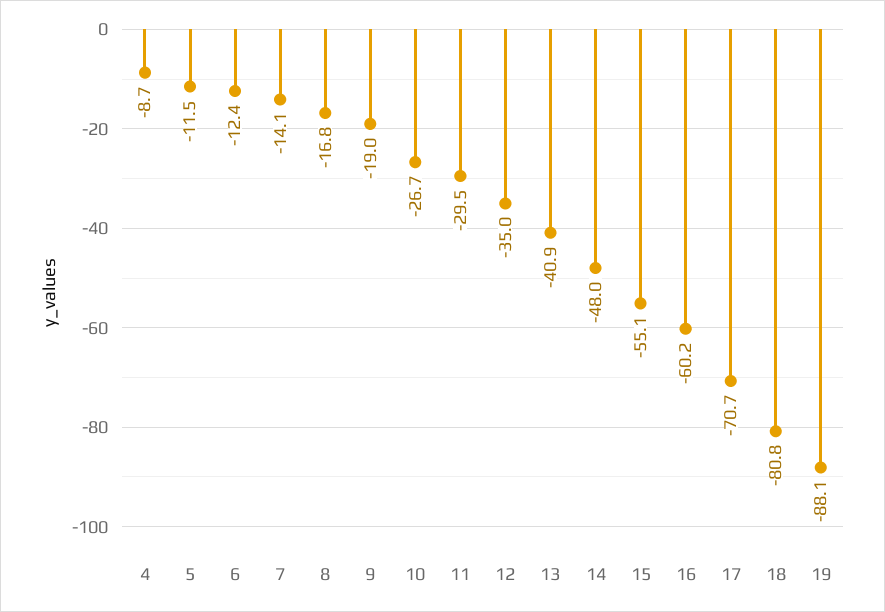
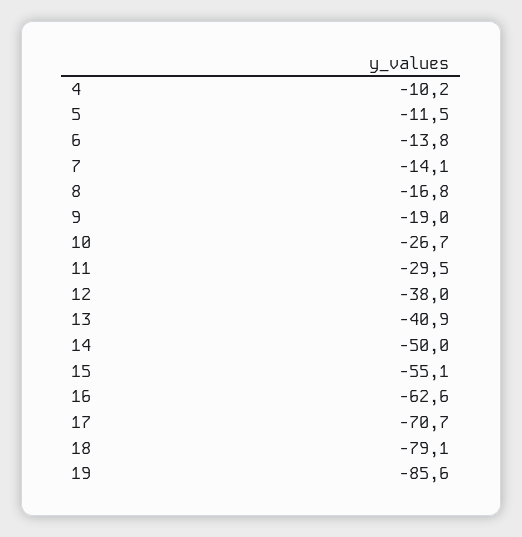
  {
-   "4": -8.7,
+   "4": -10.2,
    "5": -11.5,
-   "6": -12.4,
+   "6": -13.8,
    "7": -14.1,
    "8": -16.8,
    "9": -19,
    "10": -26.7,
    "11": -29.5,
-   "12": -35,
+   "12": -38,
    "13": -40.9,
-   "14": -48,
+   "14": -50,
    "15": -55.1,
-   "16": -60.2,
+   "16": -62.6,
    "17": -70.7,
-   "18": -80.8,
+   "18": -79.1,
-   "19": -88.1
+   "19": -85.6
  }

